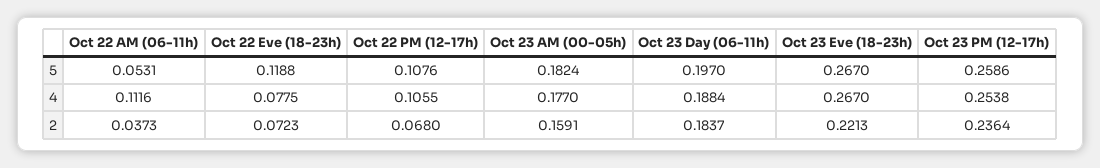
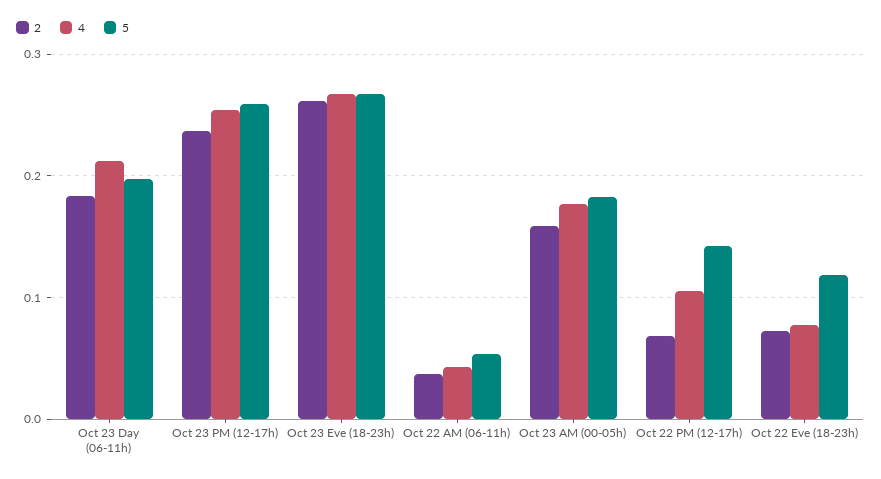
  {
    "5": {
      "Oct 22 AM (06-11h)": 0.0531,
      "Oct 22 Eve (18-23h)": 0.1188,
-     "Oct 22 PM (12-17h)": 0.1076,
+     "Oct 22 PM (12-17h)": 0.14,
      "Oct 23 AM (00-05h)": 0.1824,
      "Oct 23 Day (06-11h)": 0.197,
      "Oct 23 Eve (18-23h)": 0.267,
      "Oct 23 PM (12-17h)": 0.2586
    },
    "4": {
-     "Oct 22 AM (06-11h)": 0.1116,
+     "Oct 22 AM (06-11h)": 0.04,
      "Oct 22 Eve (18-23h)": 0.0775,
      "Oct 22 PM (12-17h)": 0.1055,
      "Oct 23 AM (00-05h)": 0.177,
-     "Oct 23 Day (06-11h)": 0.1884,
+     "Oct 23 Day (06-11h)": 0.21,
      "Oct 23 Eve (18-23h)": 0.267,
      "Oct 23 PM (12-17h)": 0.2538
    },
    "2": {
      "Oct 22 AM (06-11h)": 0.0373,
      "Oct 22 Eve (18-23h)": 0.0723,
      "Oct 22 PM (12-17h)": 0.068,
      "Oct 23 AM (00-05h)": 0.1591,
      "Oct 23 Day (06-11h)": 0.1837,
-     "Oct 23 Eve (18-23h)": 0.2213,
+     "Oct 23 Eve (18-23h)": 0.26,
      "Oct 23 PM (12-17h)": 0.2364
    }
  }

